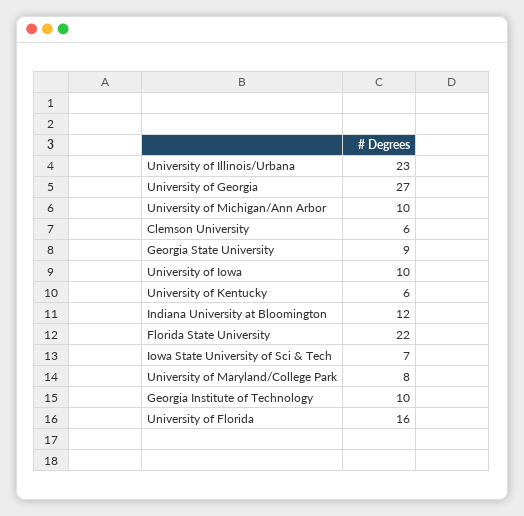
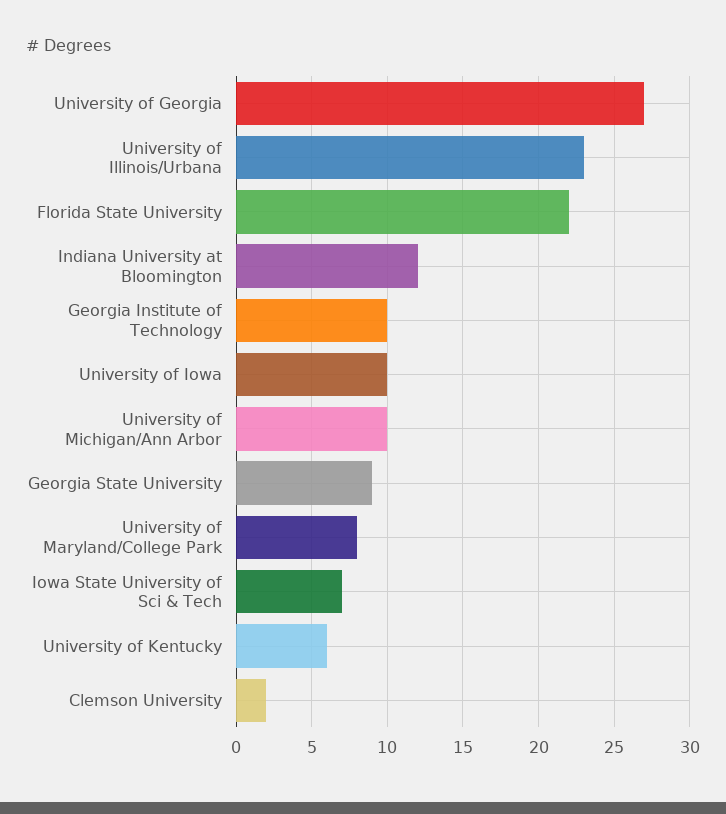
  {
    "University of Illinois/Urbana": 23,
    "University of Georgia": 27,
    "University of Michigan/Ann Arbor": 10,
-   "Clemson University": 6,
+   "Clemson University": 2,
    "Georgia State University": 9,
    "University of Iowa": 10,
    "University of Kentucky": 6,
    "Indiana University at Bloomington": 12,
    "Florida State University": 22,
    "Iowa State University of Sci & Tech": 7,
    "University of Maryland/College Park": 8,
-   "Georgia Institute of Technology": 10,
+   "Georgia Institute of Technology": 10
-   "University of Florida": 16
  }

